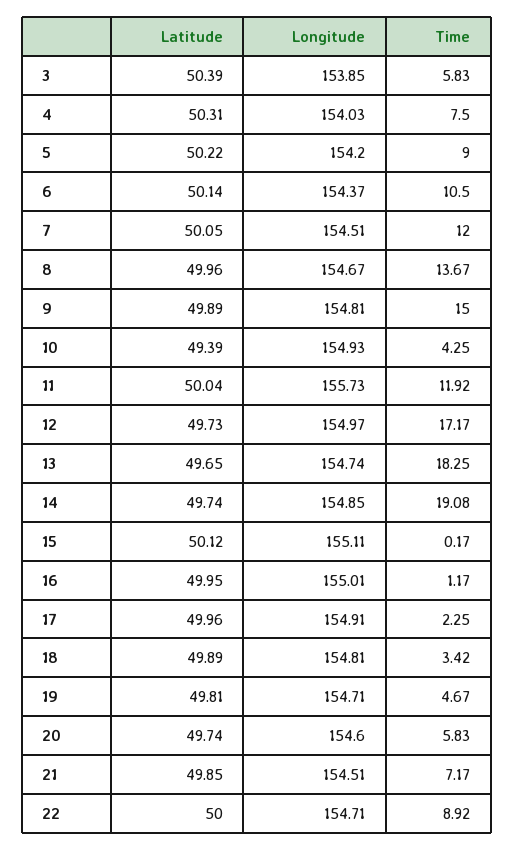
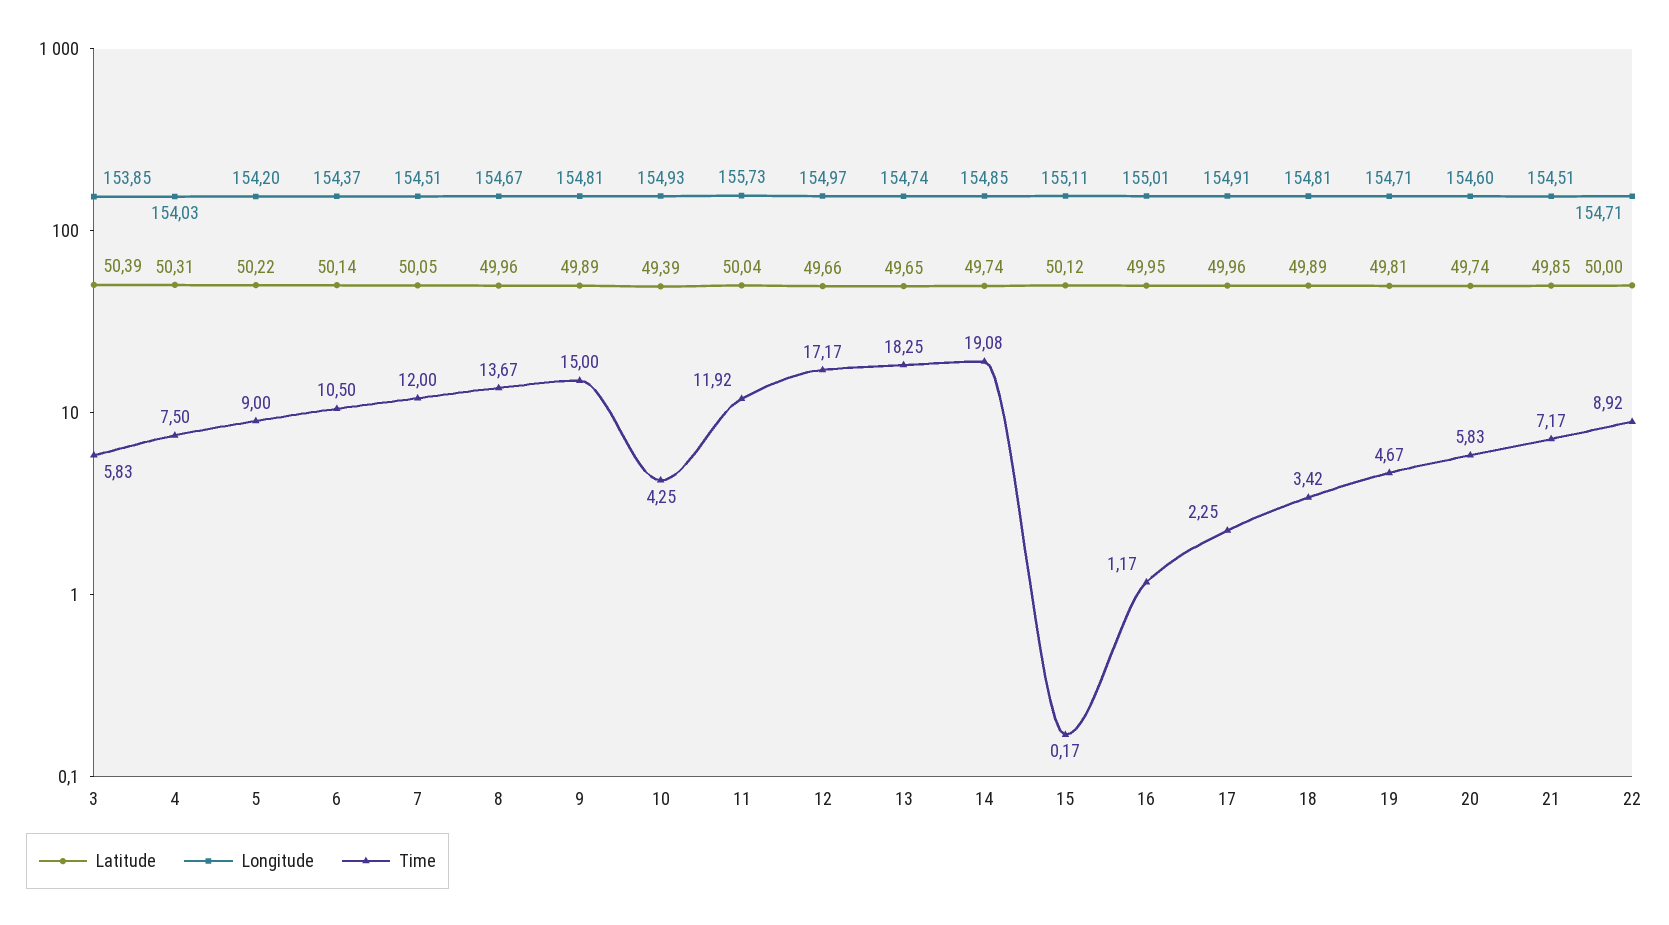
  {
    "Latitude": {
      "3": 50.39,
      "4": 50.31,
      "5": 50.22,
      "6": 50.14,
      "7": 50.05,
      "8": 49.96,
      "9": 49.89,
      "10": 49.39,
      "11": 50.04,
-     "12": 49.73,
+     "12": 49.66,
      "13": 49.65,
      "14": 49.74,
      "15": 50.12,
      "16": 49.95,
      "17": 49.96,
      "18": 49.89,
      "19": 49.81,
      "20": 49.74,
      "21": 49.85,
      "22": 50
    },
    "Longitude": {
      "3": 153.85,
      "4": 154.03,
      "5": 154.2,
      "6": 154.37,
      "7": 154.51,
      "8": 154.67,
      "9": 154.81,
      "10": 154.93,
      "11": 155.73,
      "12": 154.97,
      "13": 154.74,
      "14": 154.85,
      "15": 155.11,
      "16": 155.01,
      "17": 154.91,
      "18": 154.81,
      "19": 154.71,
      "20": 154.6,
      "21": 154.51,
      "22": 154.71
    },
    "Time": {
      "3": 5.83,
      "4": 7.5,
      "5": 9,
      "6": 10.5,
      "7": 12,
      "8": 13.67,
      "9": 15,
      "10": 4.25,
      "11": 11.92,
      "12": 17.17,
      "13": 18.25,
      "14": 19.08,
      "15": 0.17,
      "16": 1.17,
      "17": 2.25,
      "18": 3.42,
      "19": 4.67,
      "20": 5.83,
      "21": 7.17,
      "22": 8.92
    }
  }

